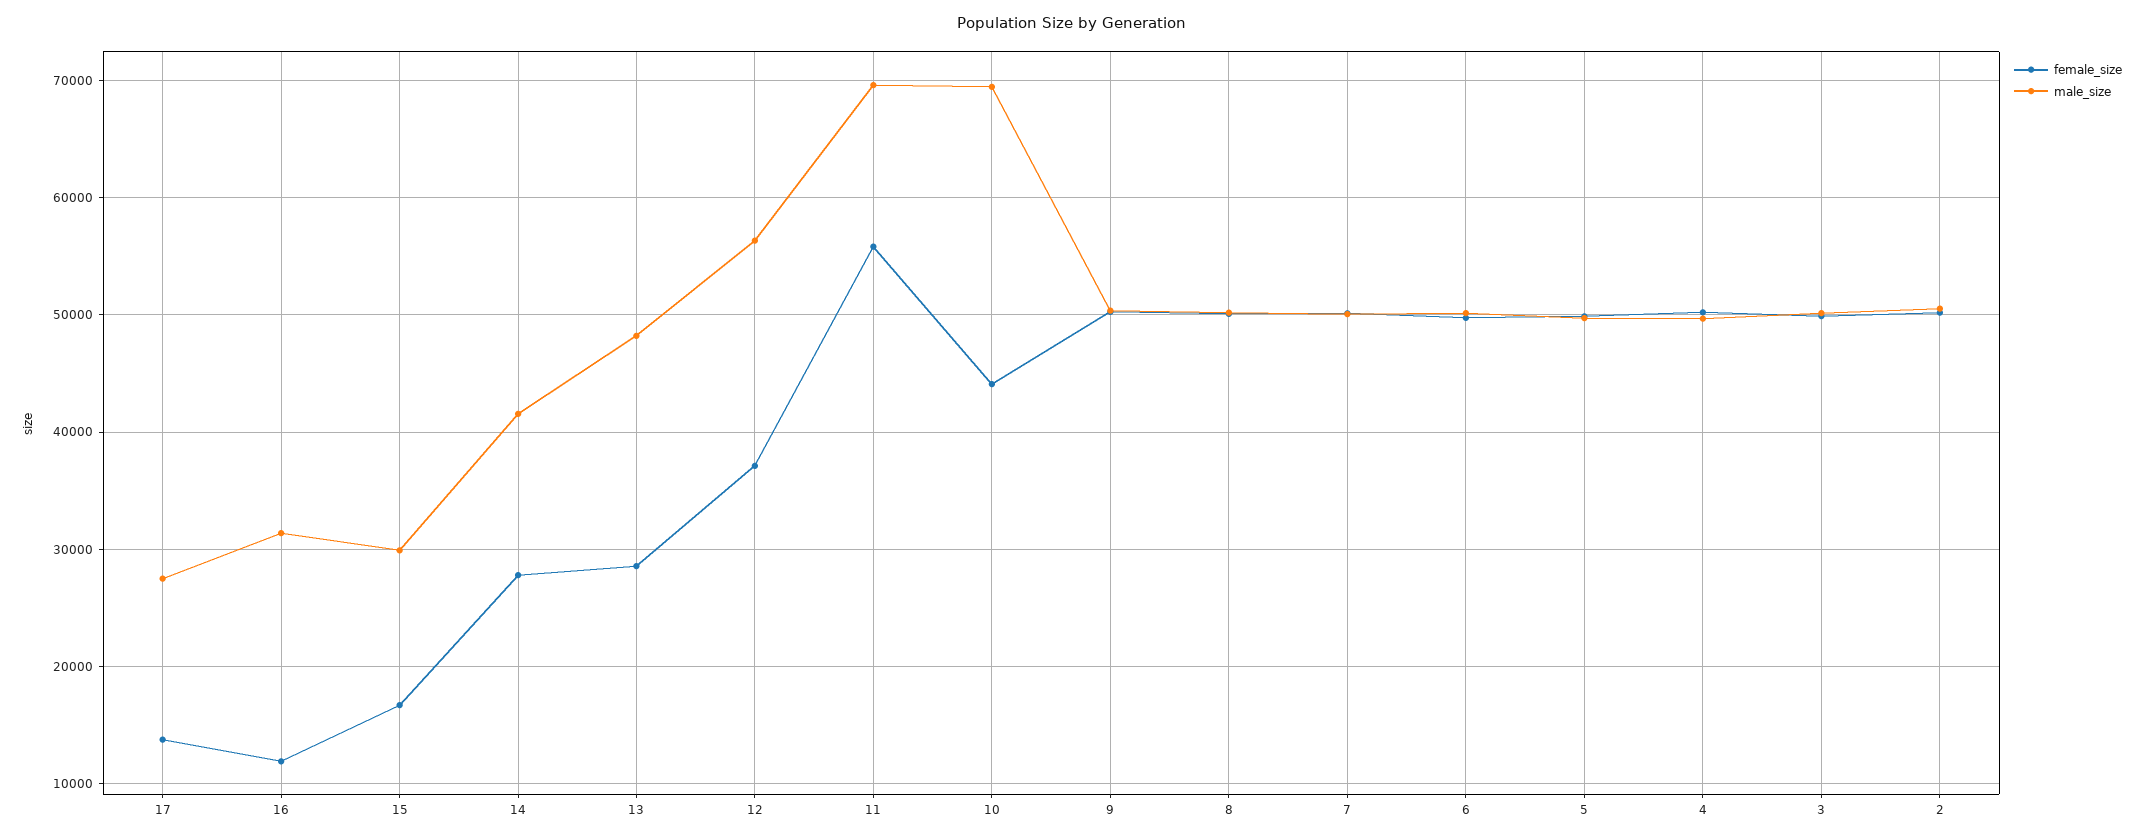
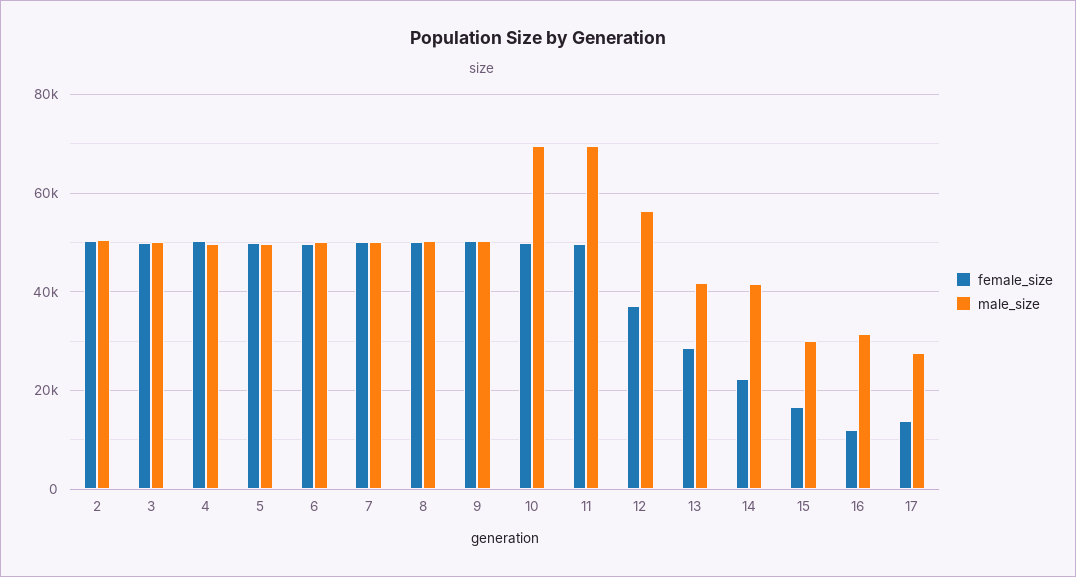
  {
    "female_size": {
      "17": 14000,
      "16": 12000,
      "15": 17000,
-     "14": 28000,
+     "14": 22000,
      "13": 29000,
      "12": 37000,
-     "11": 56000,
+     "11": 50000,
-     "10": 44000,
+     "10": 50000,
      "9": 50000,
      "8": 50000,
      "7": 50000,
      "6": 50000,
      "5": 50000,
      "4": 50000,
      "3": 50000,
      "2": 50000
    },
    "male_size": {
      "17": 27000,
      "16": 31000,
      "15": 30000,
      "14": 42000,
-     "13": 48000,
+     "13": 42000,
      "12": 56000,
      "11": 70000,
      "10": 69000,
      "9": 50000,
      "8": 50000,
      "7": 50000,
      "6": 50000,
      "5": 50000,
      "4": 50000,
      "3": 50000,
      "2": 51000
    }
  }

